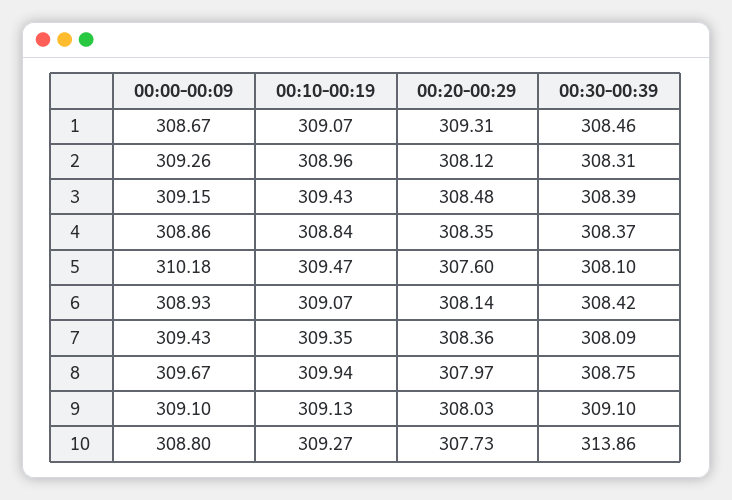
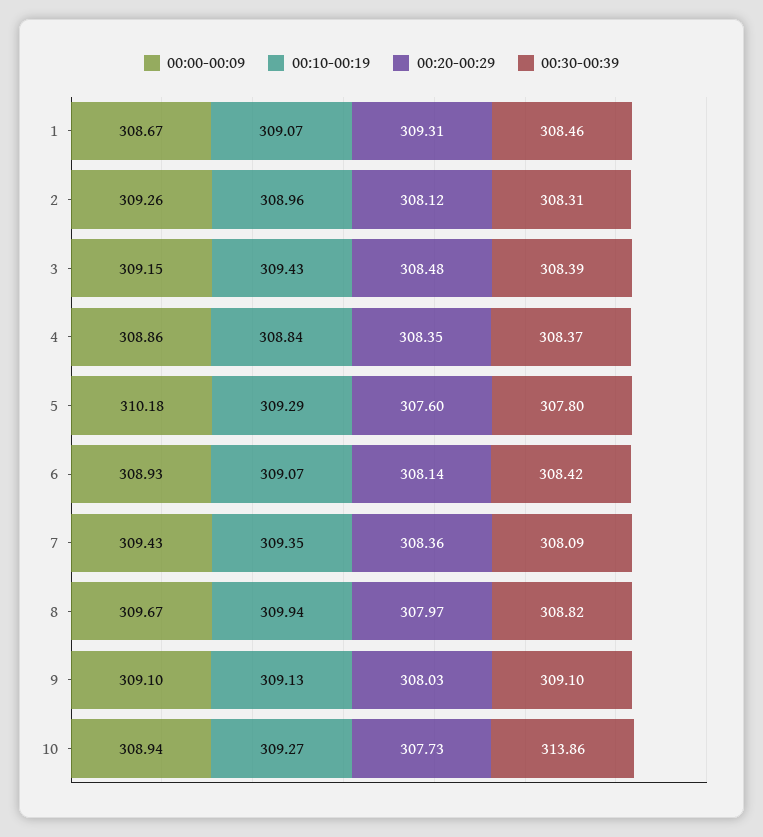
  {
    "00:00-00:09": {
      "1": 308.67,
      "2": 309.26,
      "3": 309.15,
      "4": 308.86,
      "5": 310.18,
      "6": 308.93,
      "7": 309.43,
      "8": 309.67,
      "9": 309.1,
-     "10": 308.8
+     "10": 308.94
    },
    "00:10-00:19": {
      "1": 309.07,
      "2": 308.96,
      "3": 309.43,
      "4": 308.84,
-     "5": 309.47,
+     "5": 309.29,
      "6": 309.07,
      "7": 309.35,
      "8": 309.94,
      "9": 309.13,
      "10": 309.27
    },
    "00:20-00:29": {
      "1": 309.31,
      "2": 308.12,
      "3": 308.48,
      "4": 308.35,
      "5": 307.6,
      "6": 308.14,
      "7": 308.36,
      "8": 307.97,
      "9": 308.03,
      "10": 307.73
    },
    "00:30-00:39": {
      "1": 308.46,
      "2": 308.31,
      "3": 308.39,
      "4": 308.37,
-     "5": 308.1,
+     "5": 307.8,
      "6": 308.42,
      "7": 308.09,
-     "8": 308.75,
+     "8": 308.82,
      "9": 309.1,
      "10": 313.86
    }
  }

